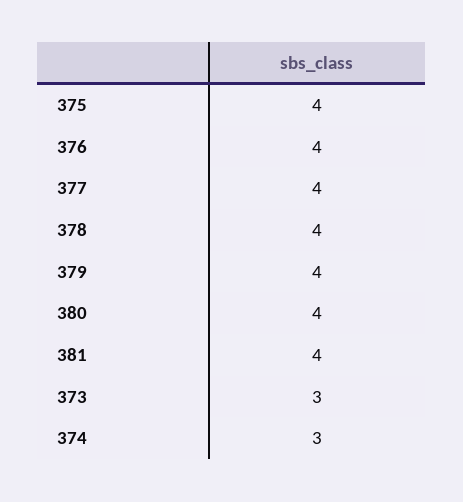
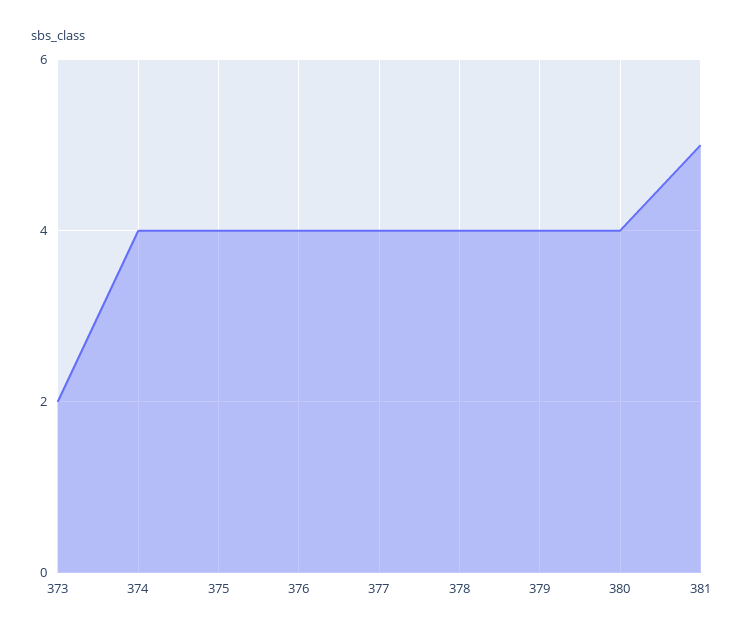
  {
    "375": 4,
    "376": 4,
    "377": 4,
    "378": 4,
    "379": 4,
    "380": 4,
-   "381": 4,
+   "381": 5,
-   "373": 3,
+   "373": 2,
-   "374": 3
+   "374": 4
  }

